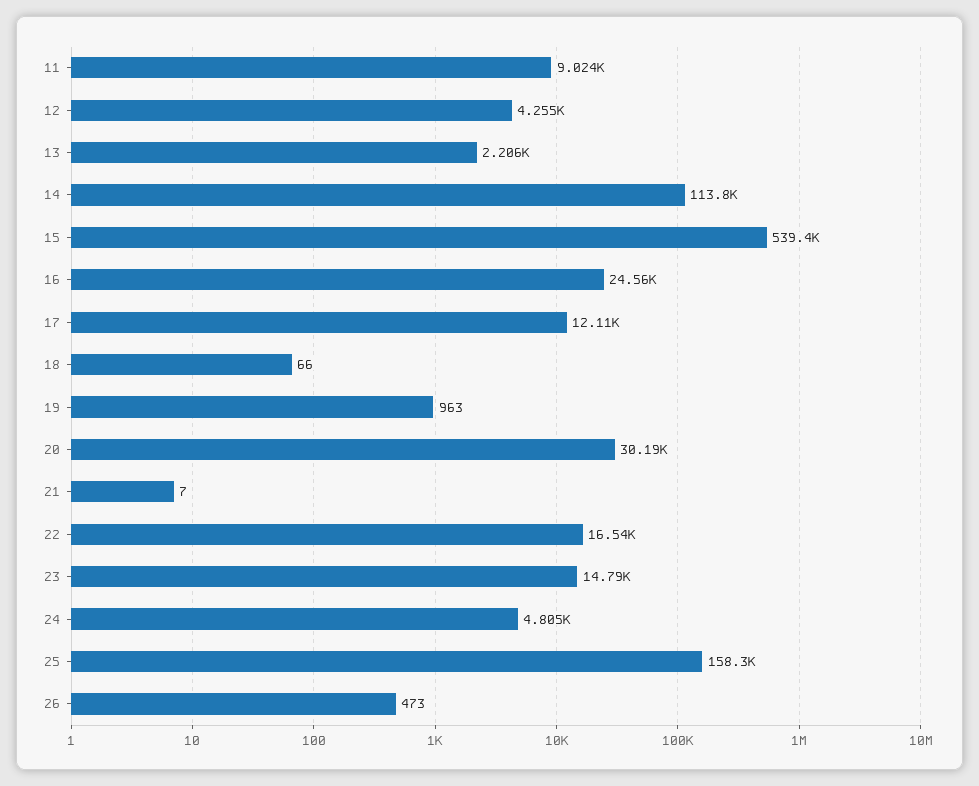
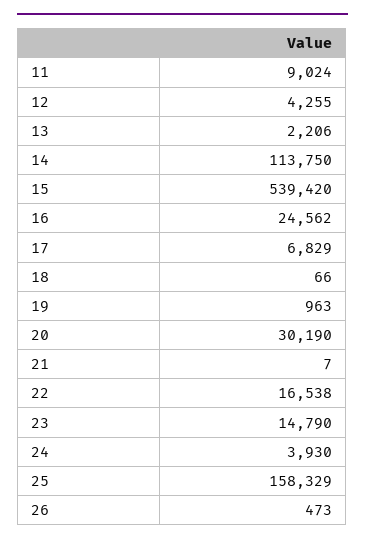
  {
    "11": 9024,
    "12": 4255,
    "13": 2206,
    "14": 113750,
    "15": 539420,
    "16": 24562,
-   "17": 12110,
+   "17": 6829,
    "18": 66,
    "19": 963,
    "20": 30190,
    "21": 7,
    "22": 16538,
    "23": 14790,
-   "24": 4805,
+   "24": 3930,
    "25": 158329,
    "26": 473
  }

